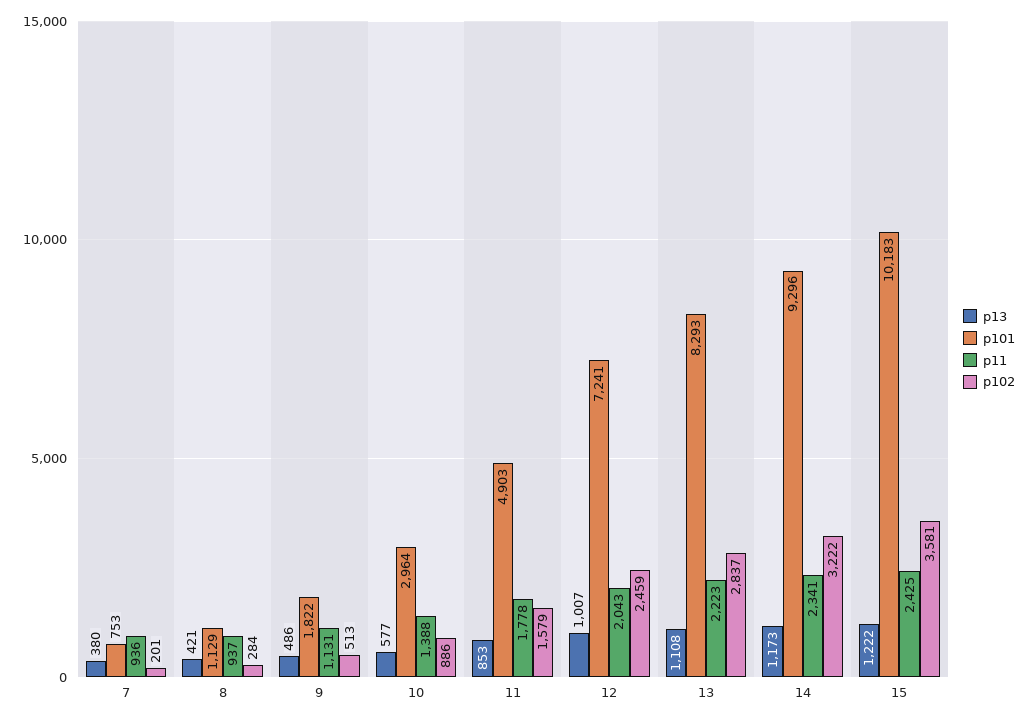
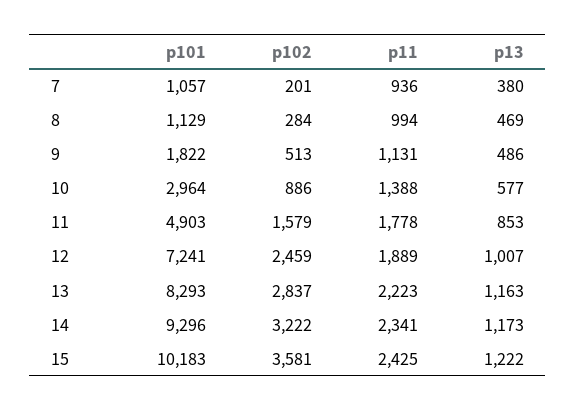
  {
    "p13": {
      "7": 380,
-     "8": 421,
+     "8": 469,
      "9": 486,
      "10": 577,
      "11": 853,
      "12": 1007,
-     "13": 1108,
+     "13": 1163,
      "14": 1173,
      "15": 1222
    },
    "p101": {
-     "7": 753,
+     "7": 1057,
      "8": 1129,
      "9": 1822,
      "10": 2964,
      "11": 4903,
      "12": 7241,
      "13": 8293,
      "14": 9296,
      "15": 10183
    },
    "p11": {
      "7": 936,
-     "8": 937,
+     "8": 994,
      "9": 1131,
      "10": 1388,
      "11": 1778,
-     "12": 2043,
+     "12": 1889,
      "13": 2223,
      "14": 2341,
      "15": 2425
    },
    "p102": {
      "7": 201,
      "8": 284,
      "9": 513,
      "10": 886,
      "11": 1579,
      "12": 2459,
      "13": 2837,
      "14": 3222,
      "15": 3581
    }
  }

